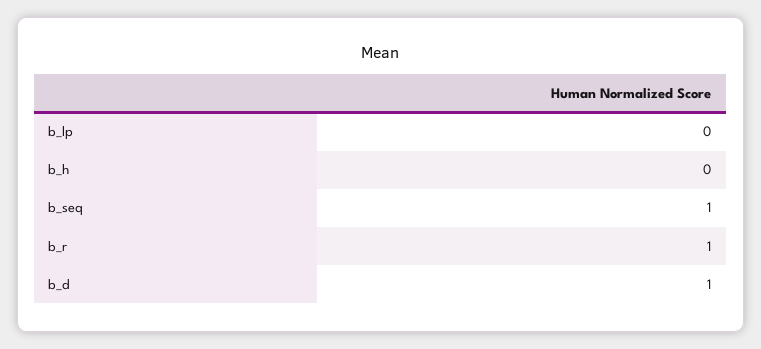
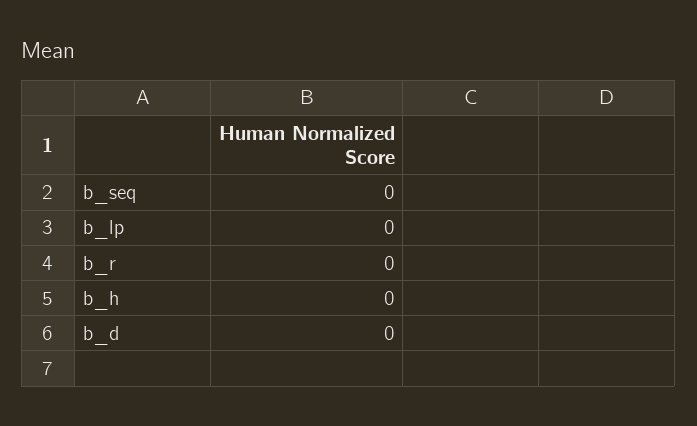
  {
    "b_lp": 0,
    "b_h": 0,
-   "b_seq": 1,
+   "b_seq": 0,
-   "b_r": 1,
+   "b_r": 0,
-   "b_d": 1
+   "b_d": 0
  }

